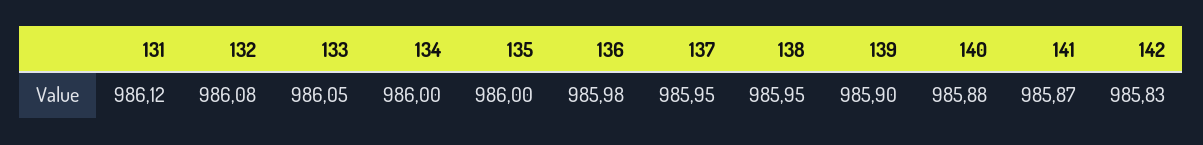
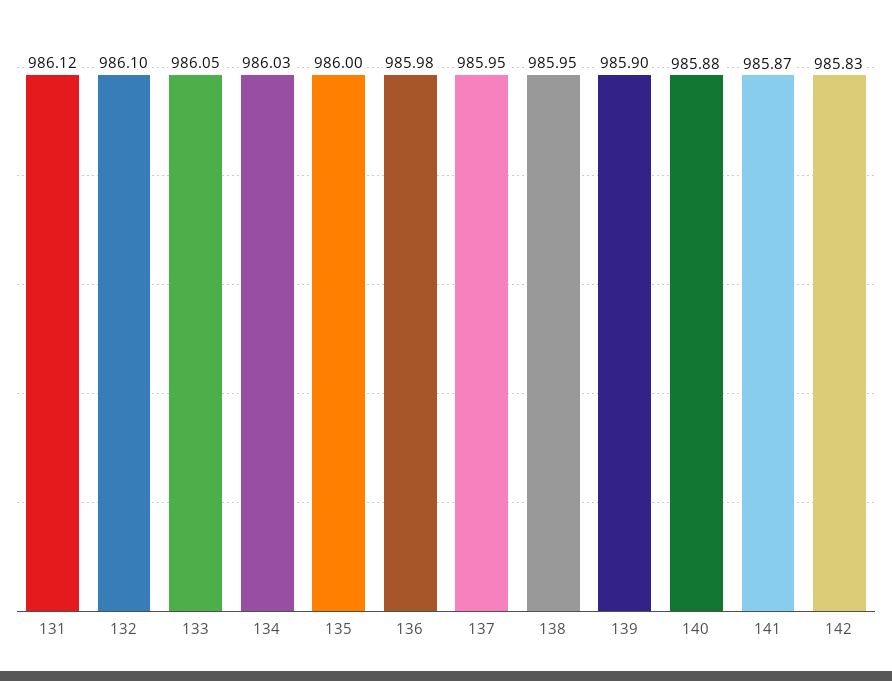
  {
    "131": 986.12,
-   "132": 986.08,
+   "132": 986.1,
    "133": 986.05,
-   "134": 986,
+   "134": 986.03,
    "135": 986,
    "136": 985.98,
    "137": 985.95,
    "138": 985.95,
    "139": 985.9,
    "140": 985.88,
    "141": 985.87,
    "142": 985.83
  }

